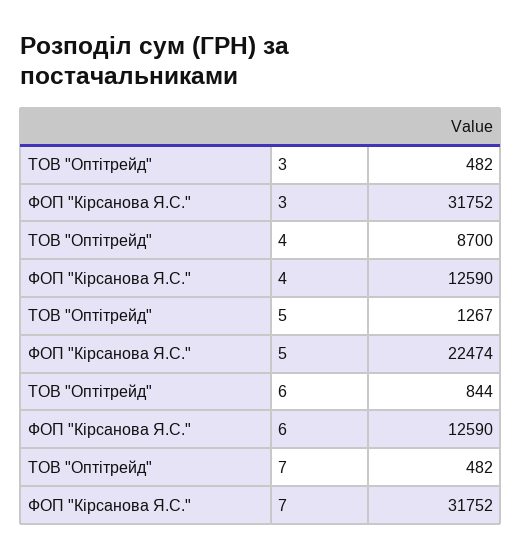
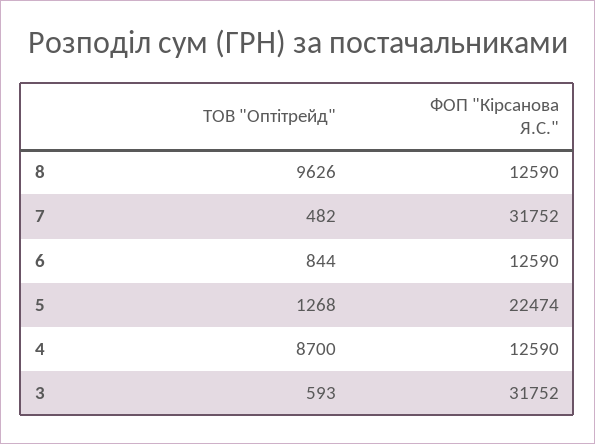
  {
    "ТОВ \"Оптітрейд\"": {
-     "3": 482,
+     "3": 593,
      "4": 8700,
-     "5": 1267,
+     "5": 1268,
      "6": 844,
-     "7": 482
+     "7": 482,
+     "8": 9626
    },
    "ФОП \"Кірсанова Я.С.\"": {
      "3": 31752,
      "4": 12590,
      "5": 22474,
      "6": 12590,
-     "7": 31752
+     "7": 31752,
+     "8": 12590
    }
  }

